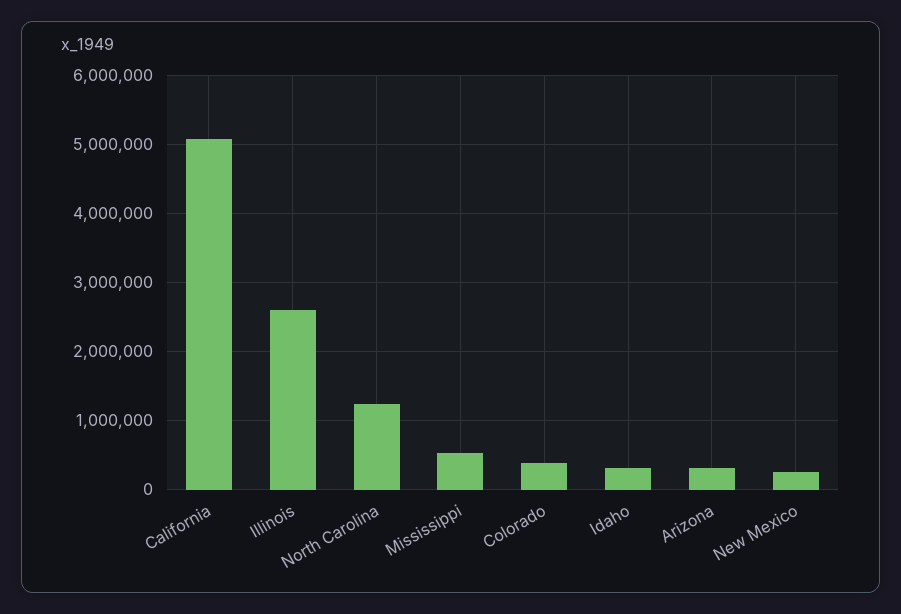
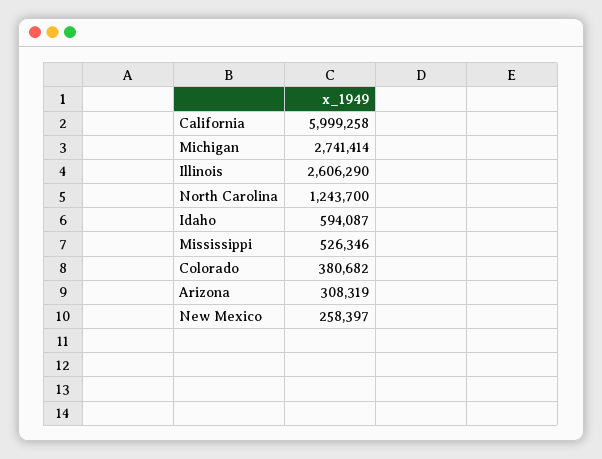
  {
-   "California": 5100000,
+   "California": 5999258,
    "Illinois": 2606290,
    "North Carolina": 1243700,
    "Mississippi": 526346,
    "Colorado": 380682,
-   "Idaho": 300000,
+   "Idaho": 594087,
    "Arizona": 308319,
-   "New Mexico": 258397
+   "New Mexico": 258397,
+   "Michigan": 2741414
  }

